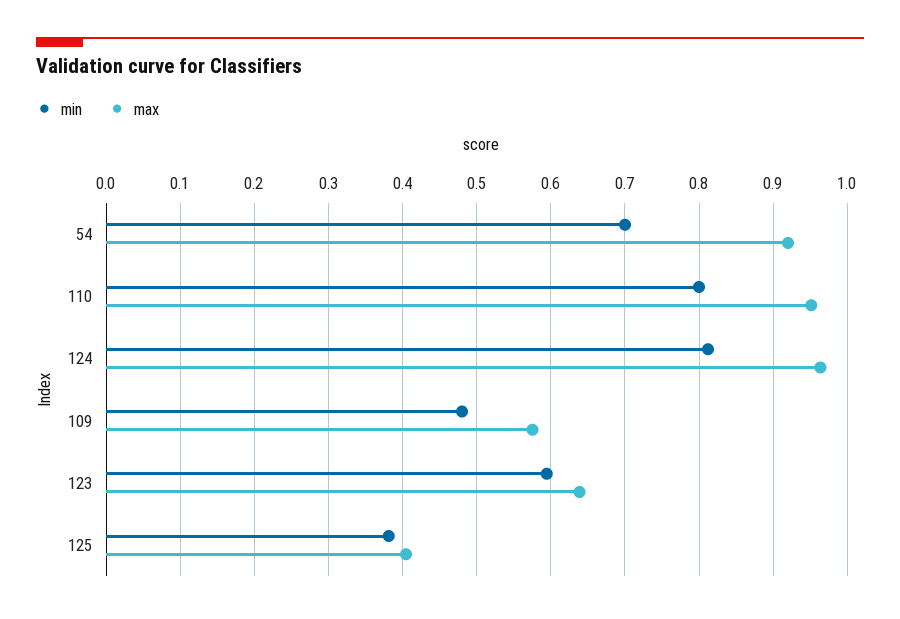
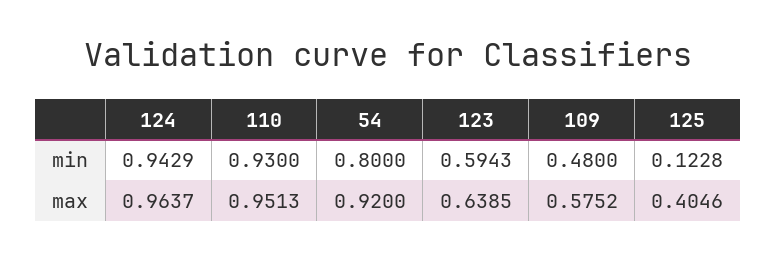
  {
    "min": {
-     "54": 0.7,
+     "54": 0.8,
-     "110": 0.8,
+     "110": 0.93,
-     "124": 0.81,
+     "124": 0.9429,
      "109": 0.48,
      "123": 0.5943,
-     "125": 0.38
+     "125": 0.1228
    },
    "max": {
      "54": 0.92,
      "110": 0.9513,
      "124": 0.9637,
      "109": 0.5752,
      "123": 0.6385,
      "125": 0.4046
    }
  }

